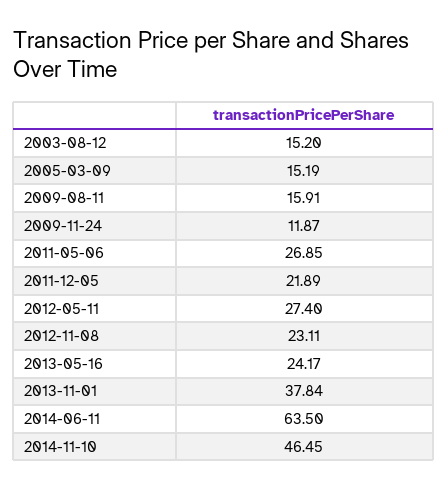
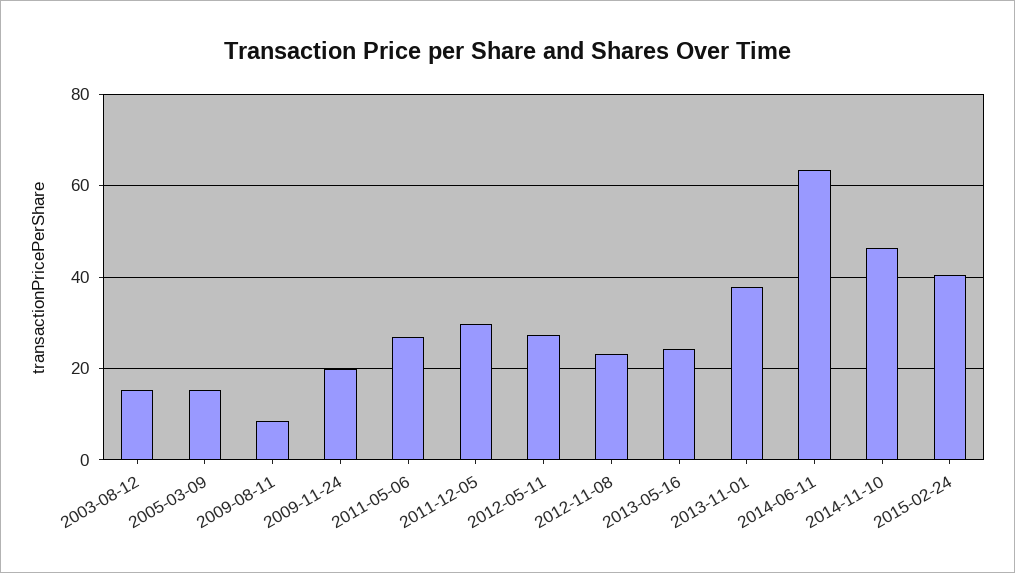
  {
    "2003-08-12": 15.2,
    "2005-03-09": 15.19,
-   "2009-08-11": 15.91,
+   "2009-08-11": 8,
-   "2009-11-24": 11.87,
+   "2009-11-24": 20,
    "2011-05-06": 26.85,
-   "2011-12-05": 21.89,
+   "2011-12-05": 30,
    "2012-05-11": 27.4,
    "2012-11-08": 23.11,
    "2013-05-16": 24.17,
    "2013-11-01": 37.84,
    "2014-06-11": 63.5,
-   "2014-11-10": 46.45
+   "2014-11-10": 46.45,
+   "2015-02-24": 40
  }

